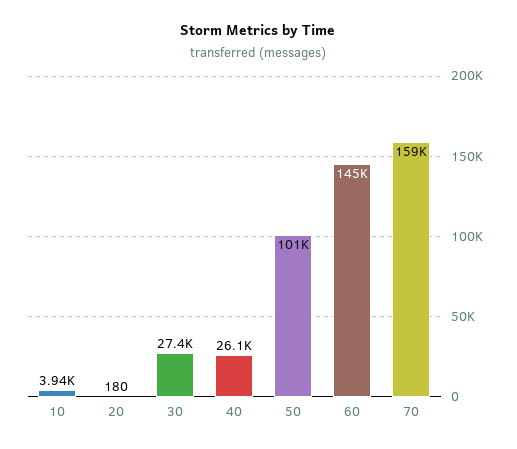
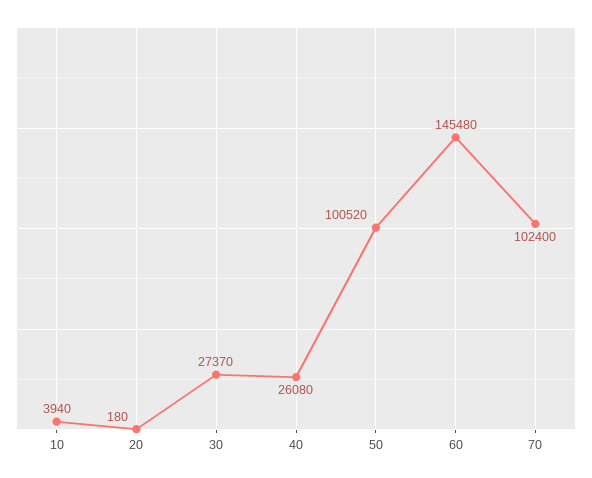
  {
    "10": 3940,
    "20": 180,
    "30": 27370,
    "40": 26080,
    "50": 100520,
    "60": 145480,
-   "70": 159000
+   "70": 102400
  }

